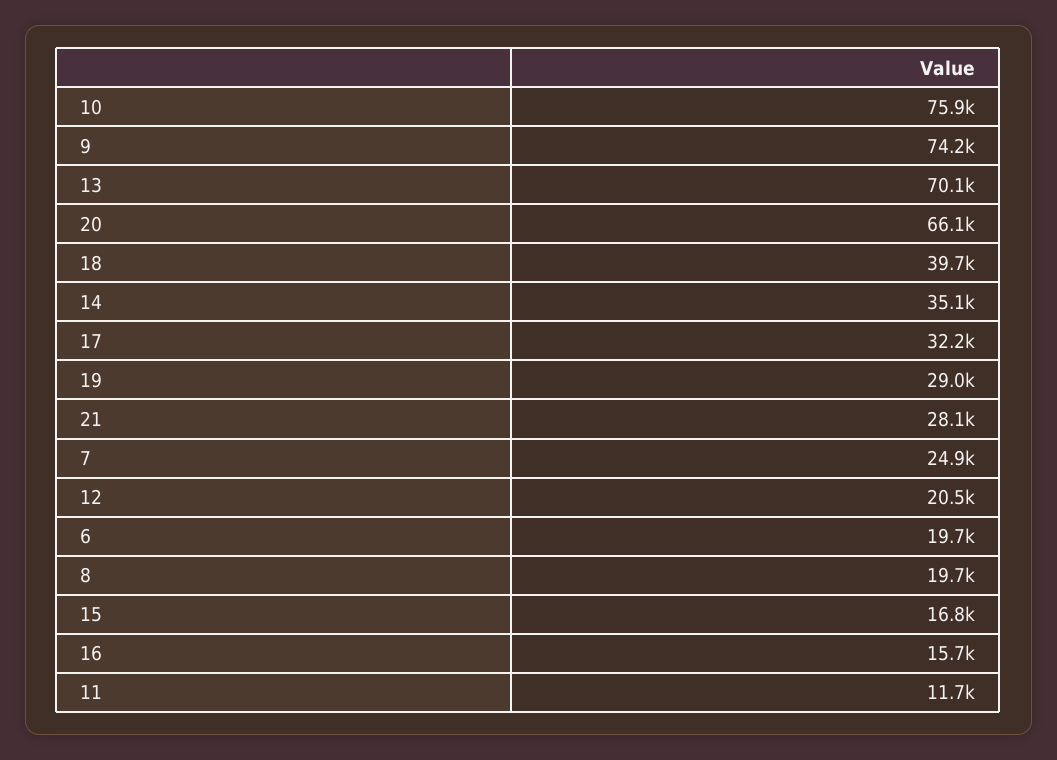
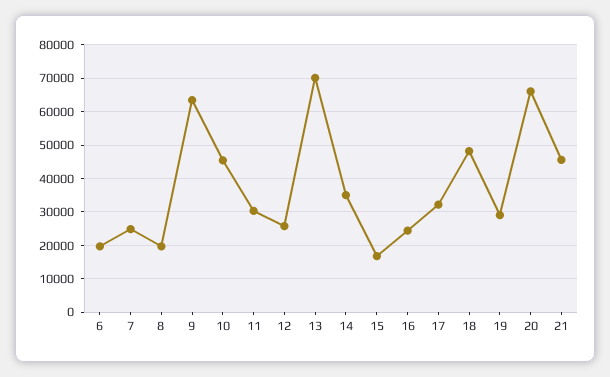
  {
-   "10": 75900,
+   "10": 46000,
-   "9": 74200,
+   "9": 64000,
    "13": 70100,
    "20": 66100,
-   "18": 39700,
+   "18": 48000,
    "14": 35100,
    "17": 32200,
    "19": 29000,
-   "21": 28100,
+   "21": 46000,
    "7": 24900,
-   "12": 20500,
+   "12": 26000,
    "6": 19700,
    "8": 19700,
    "15": 16800,
-   "16": 15700,
+   "16": 24000,
-   "11": 11700
+   "11": 30000
  }

